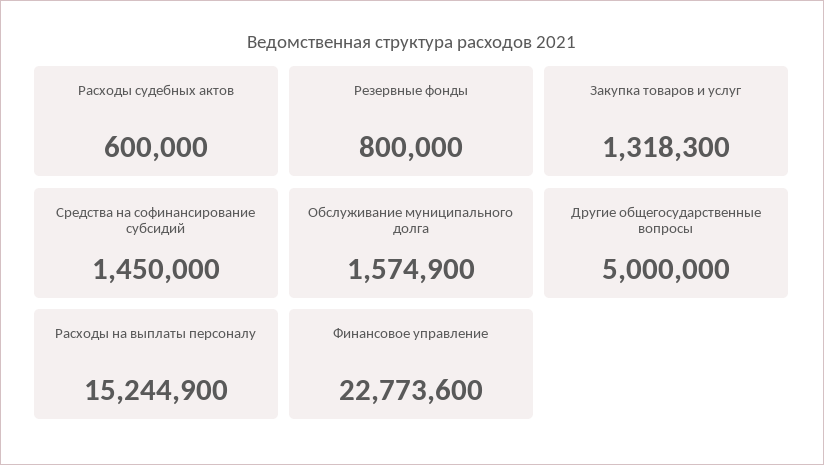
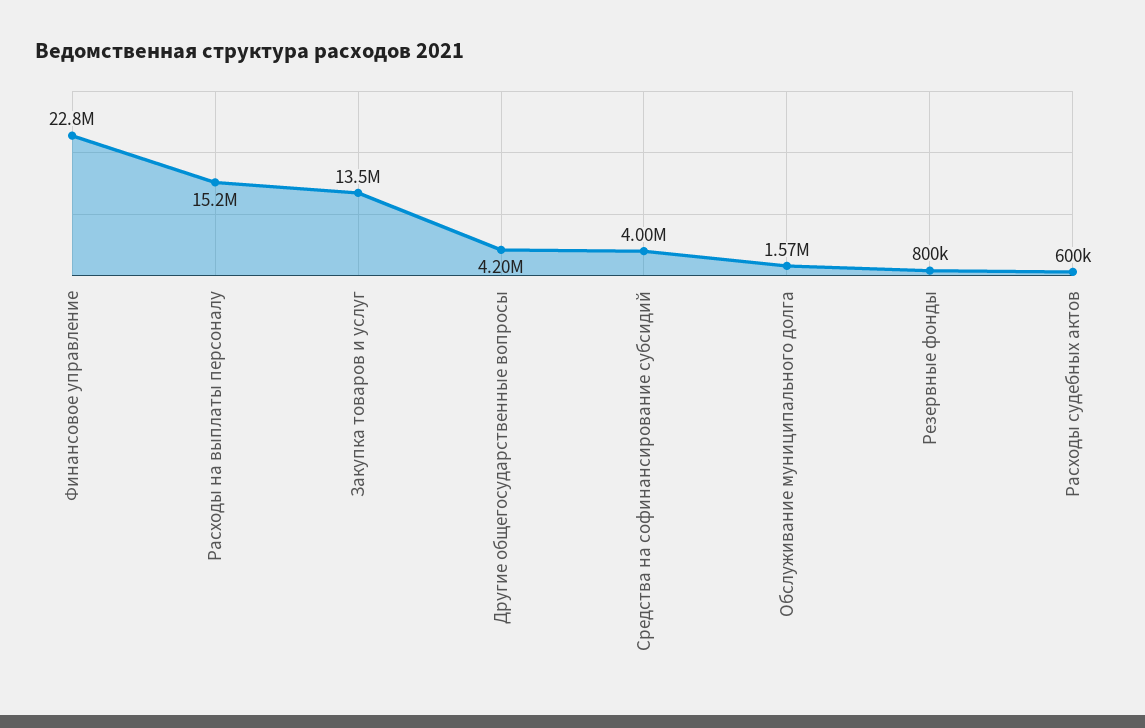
  {
    "Расходы судебных актов": 600000,
    "Резервные фонды": 800000,
-   "Закупка товаров и услуг": 1318300,
+   "Закупка товаров и услуг": 13500000,
-   "Средства на софинансирование субсидий": 1450000,
+   "Средства на софинансирование субсидий": 4000000,
    "Обслуживание муниципального долга": 1574900,
-   "Другие общегосударственные вопросы": 5000000,
+   "Другие общегосударственные вопросы": 4200000,
    "Расходы на выплаты персоналу": 15244900,
    "Финансовое управление": 22773600
  }

